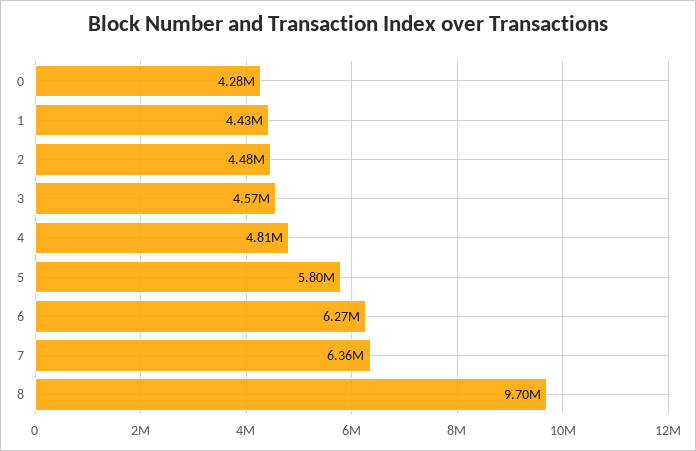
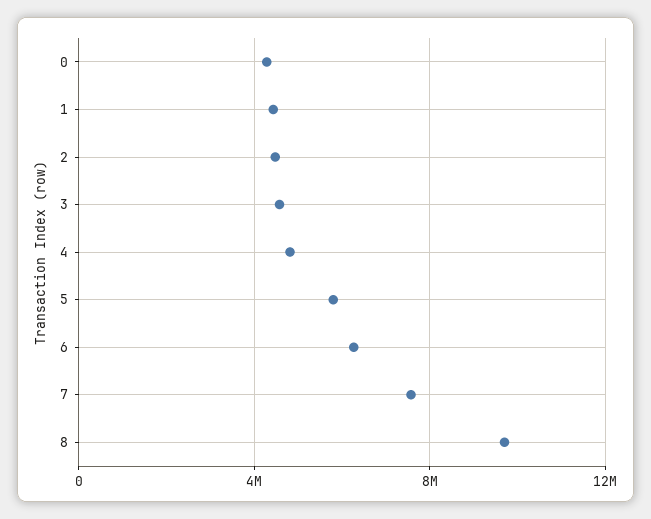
  {
    "0": 4280000,
    "1": 4430000,
    "2": 4480000,
    "3": 4570000,
    "4": 4810000,
    "5": 5800000,
    "6": 6270000,
-   "7": 6360000,
+   "7": 7500000,
    "8": 9700000
  }

